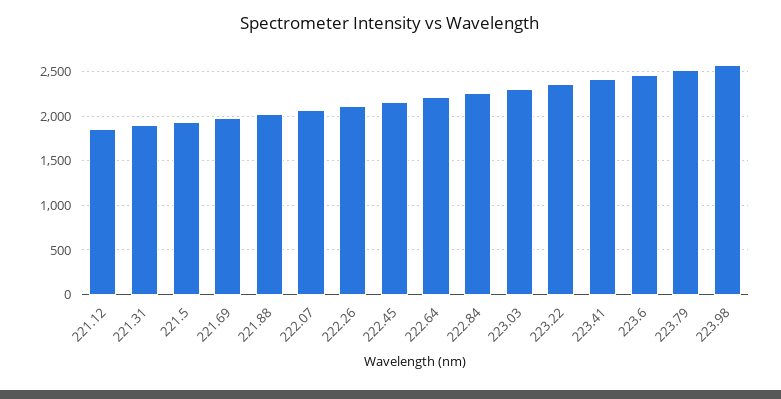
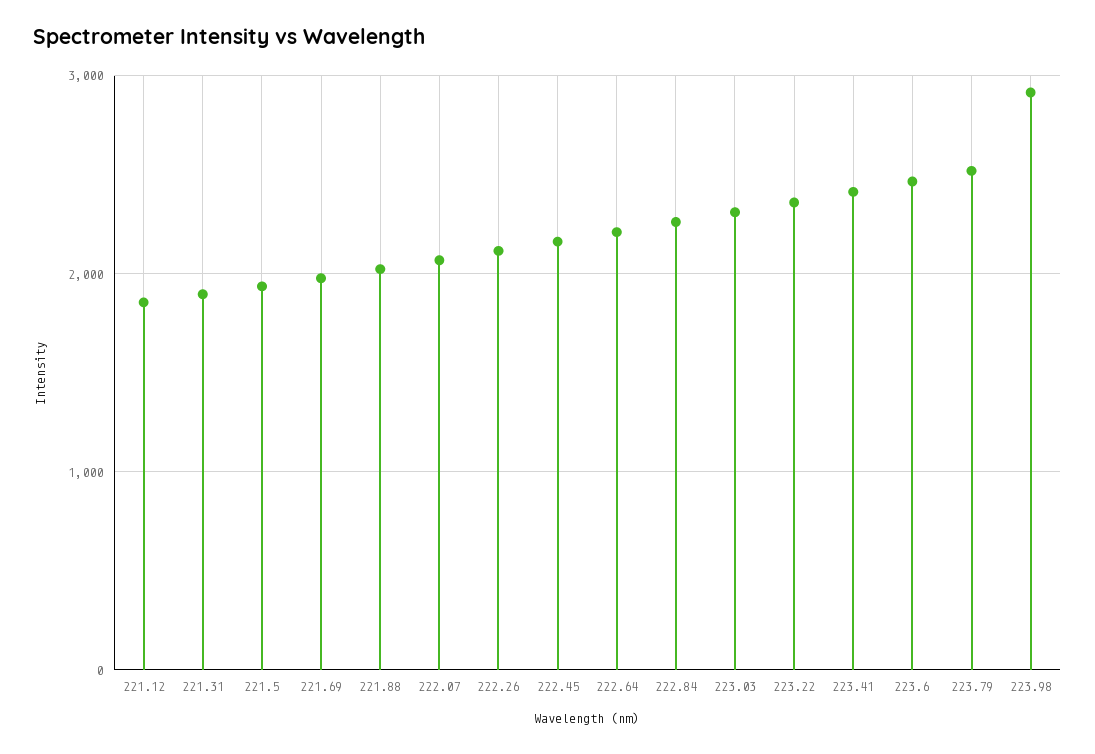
  {
    "221.12": 1900,
    "221.31": 1900,
    "221.5": 1900,
    "221.69": 2000,
    "221.88": 2000,
    "222.07": 2100,
    "222.26": 2100,
    "222.45": 2200,
    "222.64": 2200,
    "222.84": 2300,
    "223.03": 2300,
    "223.22": 2400,
    "223.41": 2400,
    "223.6": 2500,
    "223.79": 2500,
-   "223.98": 2600
+   "223.98": 2900
  }

